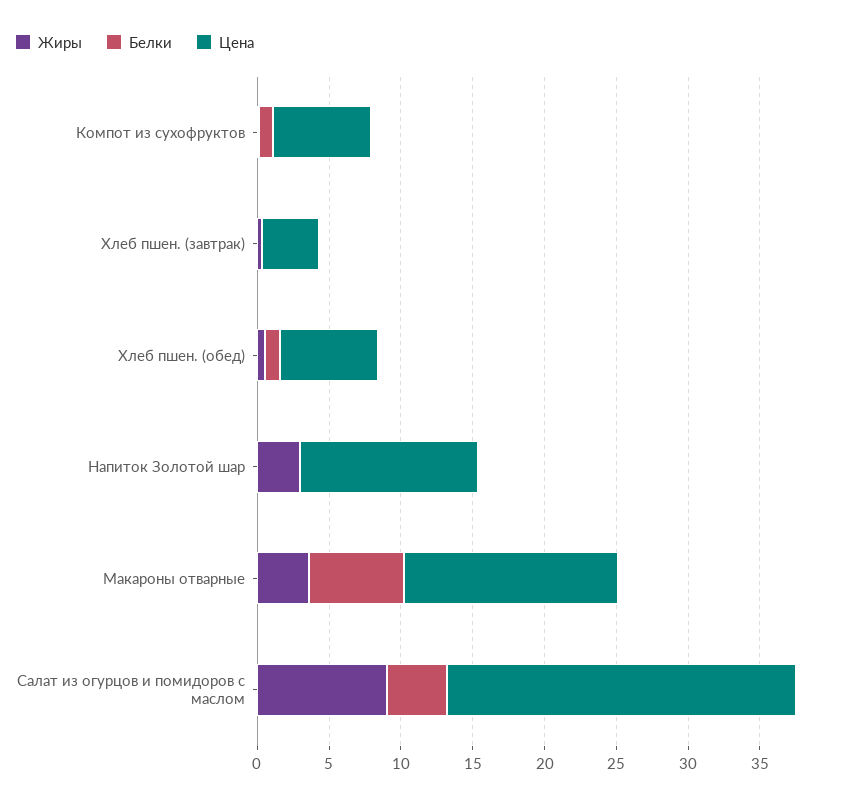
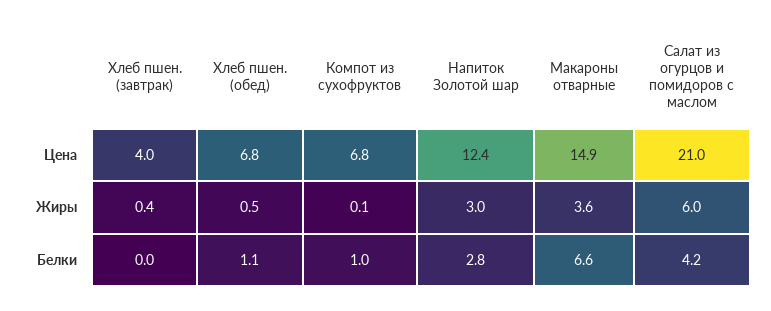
  {
    "Жиры": {
      "Компот из сухофруктов": 0.1,
      "Хлеб пшен. (завтрак)": 0.4,
      "Хлеб пшен. (обед)": 0.5,
      "Напиток Золотой шар": 3,
      "Макароны отварные": 3.6,
-     "Салат из огурцов и помидоров с маслом": 9
+     "Салат из огурцов и помидоров с маслом": 6
    },
    "Белки": {
      "Компот из сухофруктов": 1,
      "Хлеб пшен. (завтрак)": 0,
      "Хлеб пшен. (обед)": 1.1,
-     "Напиток Золотой шар": 0,
+     "Напиток Золотой шар": 2.8,
      "Макароны отварные": 6.6,
      "Салат из огурцов и помидоров с маслом": 4.2
    },
    "Цена": {
      "Компот из сухофруктов": 6.8,
      "Хлеб пшен. (завтрак)": 4,
      "Хлеб пшен. (обед)": 6.8,
      "Напиток Золотой шар": 12.4,
      "Макароны отварные": 14.9,
-     "Салат из огурцов и помидоров с маслом": 24
+     "Салат из огурцов и помидоров с маслом": 21
    }
  }

